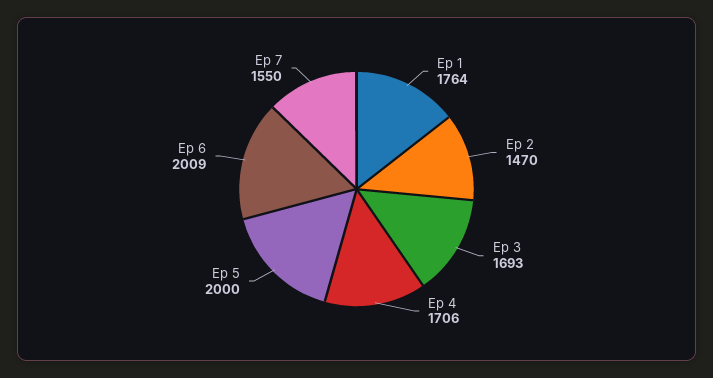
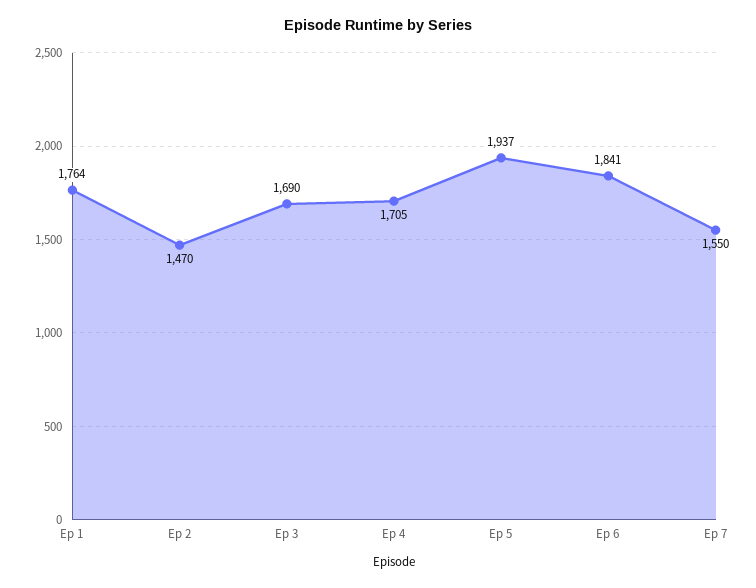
  {
    "Ep 1": 1764,
    "Ep 2": 1470,
-   "Ep 3": 1693,
+   "Ep 3": 1690,
-   "Ep 4": 1706,
+   "Ep 4": 1705,
-   "Ep 5": 2000,
+   "Ep 5": 1937,
-   "Ep 6": 2009,
+   "Ep 6": 1841,
    "Ep 7": 1550
  }

